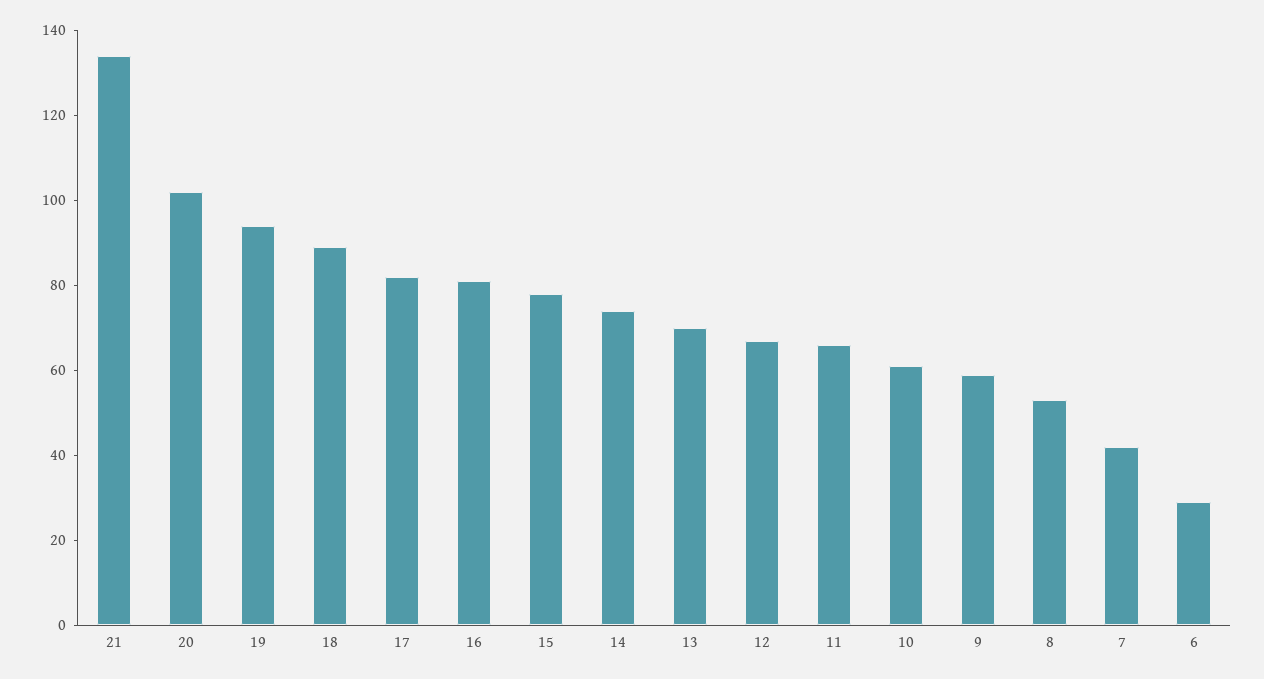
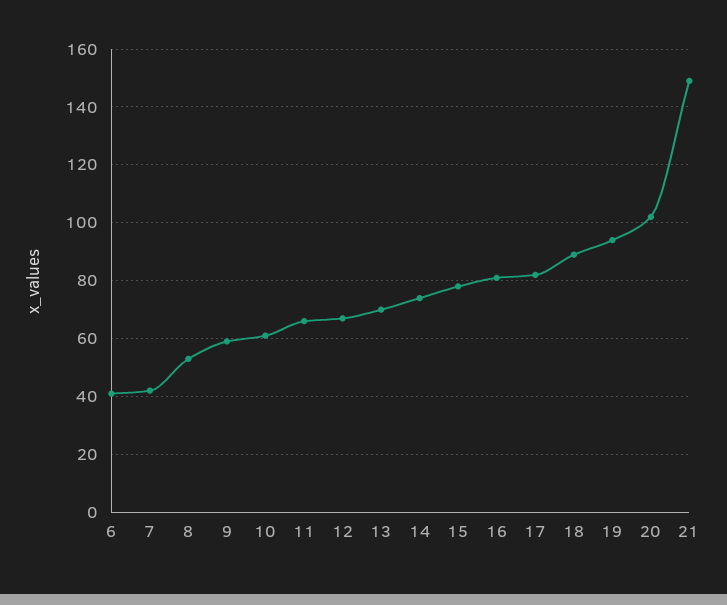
  {
-   "21": 135,
+   "21": 150,
    "20": 100,
    "19": 95,
    "18": 90,
    "17": 80,
    "16": 80,
    "15": 80,
    "14": 75,
    "13": 70,
    "12": 65,
    "11": 65,
    "10": 60,
    "9": 60,
    "8": 55,
    "7": 40,
-   "6": 30
+   "6": 40
  }

